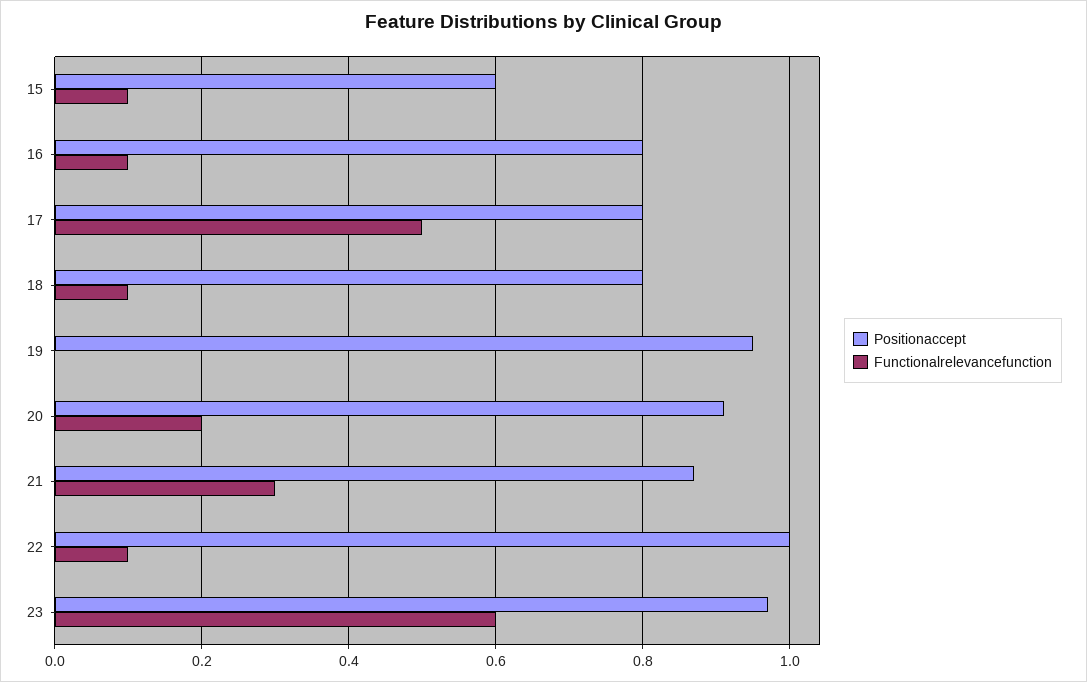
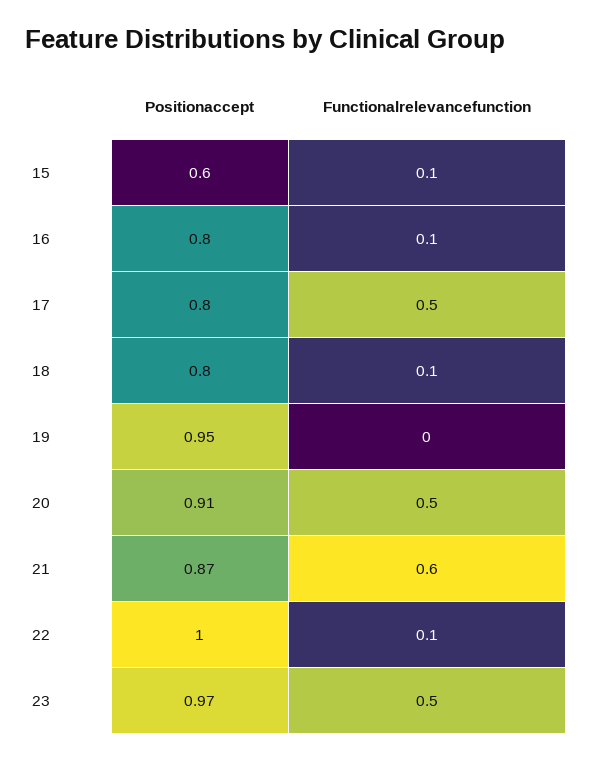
  {
    "Positionaccept": {
      "15": 0.6,
      "16": 0.8,
      "17": 0.8,
      "18": 0.8,
      "19": 0.95,
      "20": 0.91,
      "21": 0.87,
      "22": 1,
      "23": 0.97
    },
    "Functionalrelevancefunction": {
      "15": 0.1,
      "16": 0.1,
      "17": 0.5,
      "18": 0.1,
      "19": 0,
-     "20": 0.2,
+     "20": 0.5,
-     "21": 0.3,
+     "21": 0.6,
      "22": 0.1,
-     "23": 0.6
+     "23": 0.5
    }
  }

